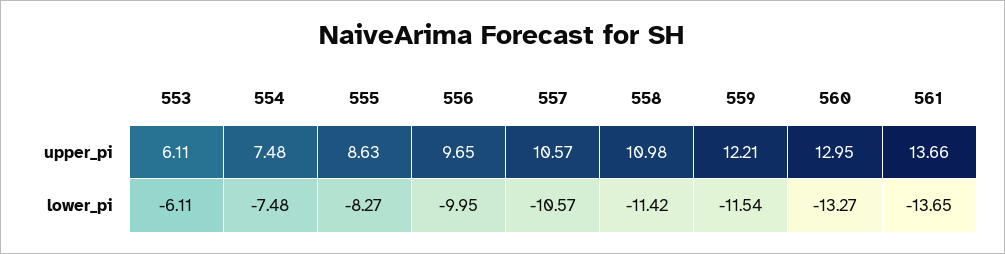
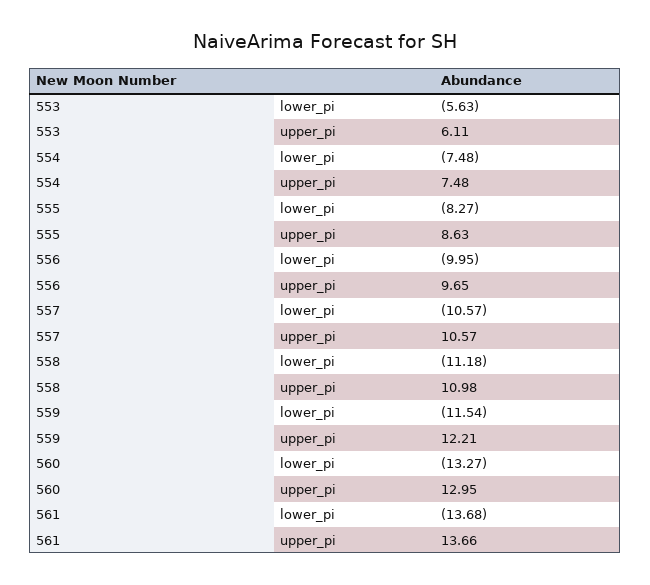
  {
    "553": {
      "upper_pi": 6.11,
-     "lower_pi": -6.11
+     "lower_pi": -5.63
    },
    "554": {
      "upper_pi": 7.48,
      "lower_pi": -7.48
    },
    "555": {
      "upper_pi": 8.63,
      "lower_pi": -8.27
    },
    "556": {
      "upper_pi": 9.65,
      "lower_pi": -9.95
    },
    "557": {
      "upper_pi": 10.57,
      "lower_pi": -10.57
    },
    "558": {
      "upper_pi": 10.98,
-     "lower_pi": -11.42
+     "lower_pi": -11.18
    },
    "559": {
      "upper_pi": 12.21,
      "lower_pi": -11.54
    },
    "560": {
      "upper_pi": 12.95,
      "lower_pi": -13.27
    },
    "561": {
      "upper_pi": 13.66,
-     "lower_pi": -13.65
+     "lower_pi": -13.68
    }
  }

